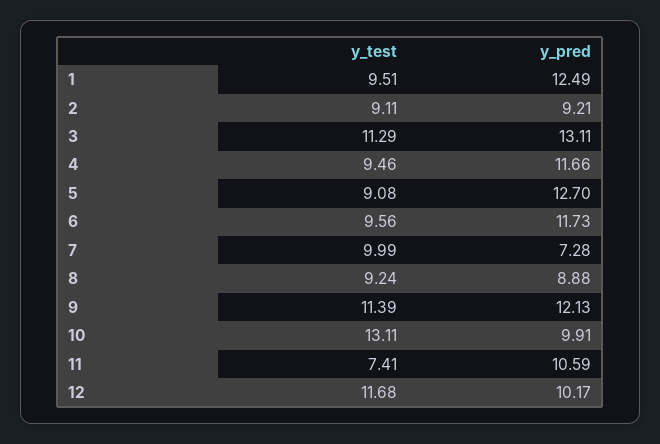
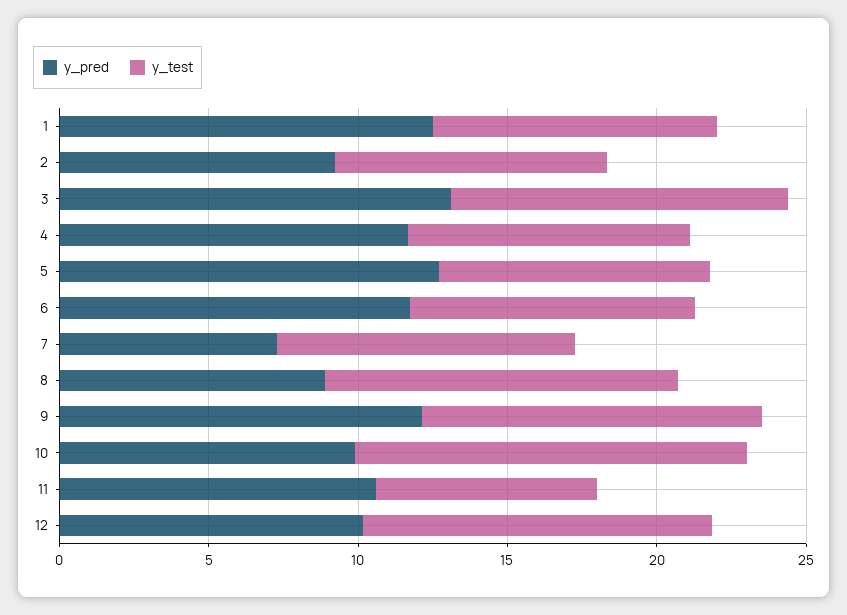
  {
    "y_test": {
      "1": 9.51,
      "2": 9.11,
      "3": 11.29,
      "4": 9.46,
      "5": 9.08,
      "6": 9.56,
      "7": 9.99,
-     "8": 9.24,
+     "8": 12,
      "9": 11.39,
      "10": 13.11,
      "11": 7.41,
      "12": 11.68
    },
    "y_pred": {
      "1": 12.49,
      "2": 9.21,
      "3": 13.11,
      "4": 11.66,
      "5": 12.7,
      "6": 11.73,
      "7": 7.28,
      "8": 8.88,
      "9": 12.13,
      "10": 9.91,
      "11": 10.59,
      "12": 10.17
    }
  }

